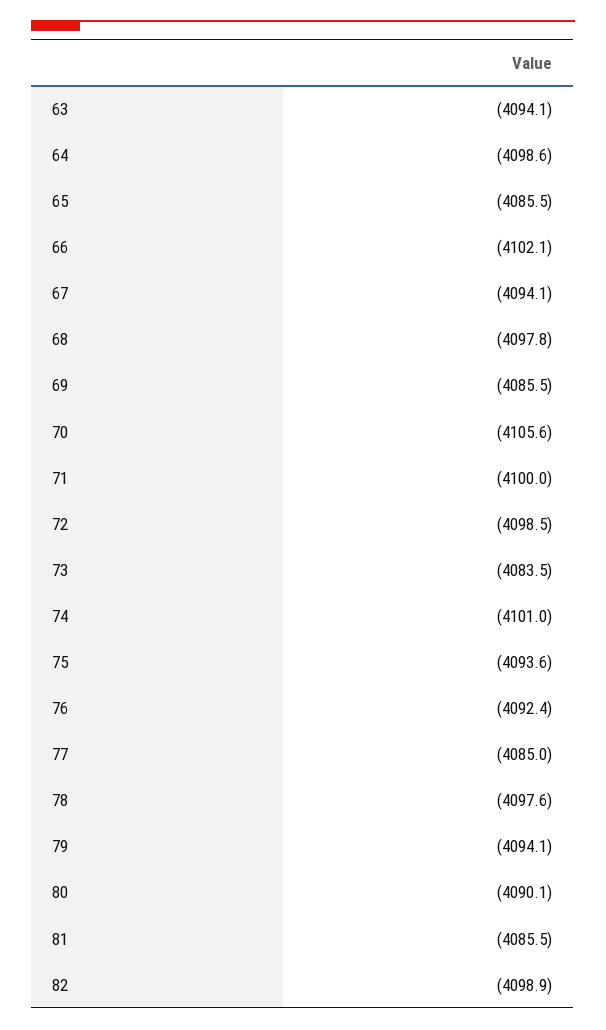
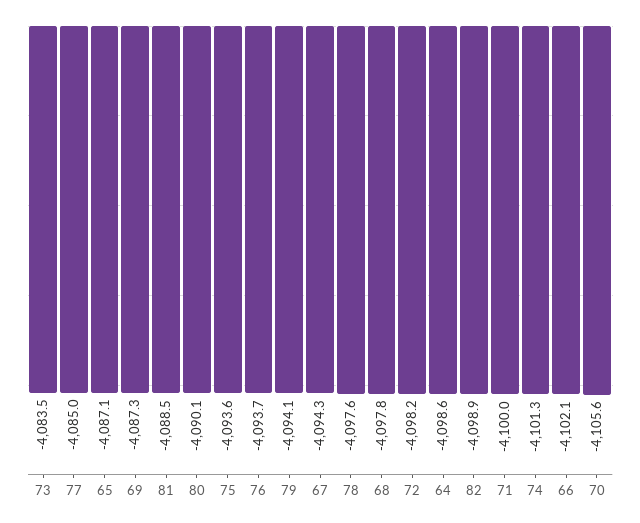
  {
-   "63": -4094.1,
    "64": -4098.6,
-   "65": -4085.5,
+   "65": -4087.1,
    "66": -4102.1,
-   "67": -4094.1,
+   "67": -4094.3,
    "68": -4097.8,
-   "69": -4085.5,
+   "69": -4087.3,
    "70": -4105.6,
    "71": -4100,
-   "72": -4098.5,
+   "72": -4098.2,
    "73": -4083.5,
-   "74": -4101,
+   "74": -4101.3,
    "75": -4093.6,
-   "76": -4092.4,
+   "76": -4093.7,
    "77": -4085,
    "78": -4097.6,
    "79": -4094.1,
    "80": -4090.1,
-   "81": -4085.5,
+   "81": -4088.5,
    "82": -4098.9
  }

